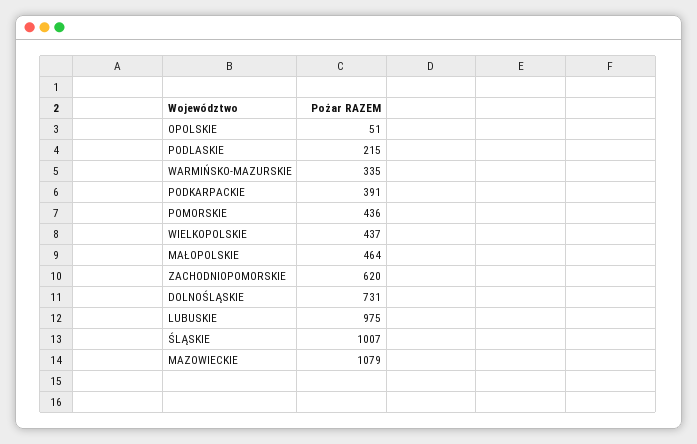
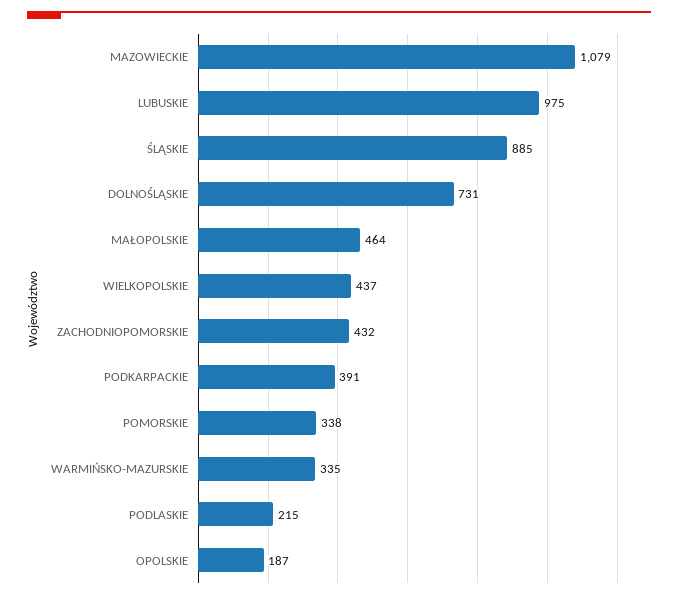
  {
-   "OPOLSKIE": 51,
+   "OPOLSKIE": 187,
    "PODLASKIE": 215,
    "WARMIŃSKO-MAZURSKIE": 335,
    "PODKARPACKIE": 391,
-   "POMORSKIE": 436,
+   "POMORSKIE": 338,
    "WIELKOPOLSKIE": 437,
    "MAŁOPOLSKIE": 464,
-   "ZACHODNIOPOMORSKIE": 620,
+   "ZACHODNIOPOMORSKIE": 432,
    "DOLNOŚLĄSKIE": 731,
    "LUBUSKIE": 975,
-   "ŚLĄSKIE": 1007,
+   "ŚLĄSKIE": 885,
    "MAZOWIECKIE": 1079
  }

